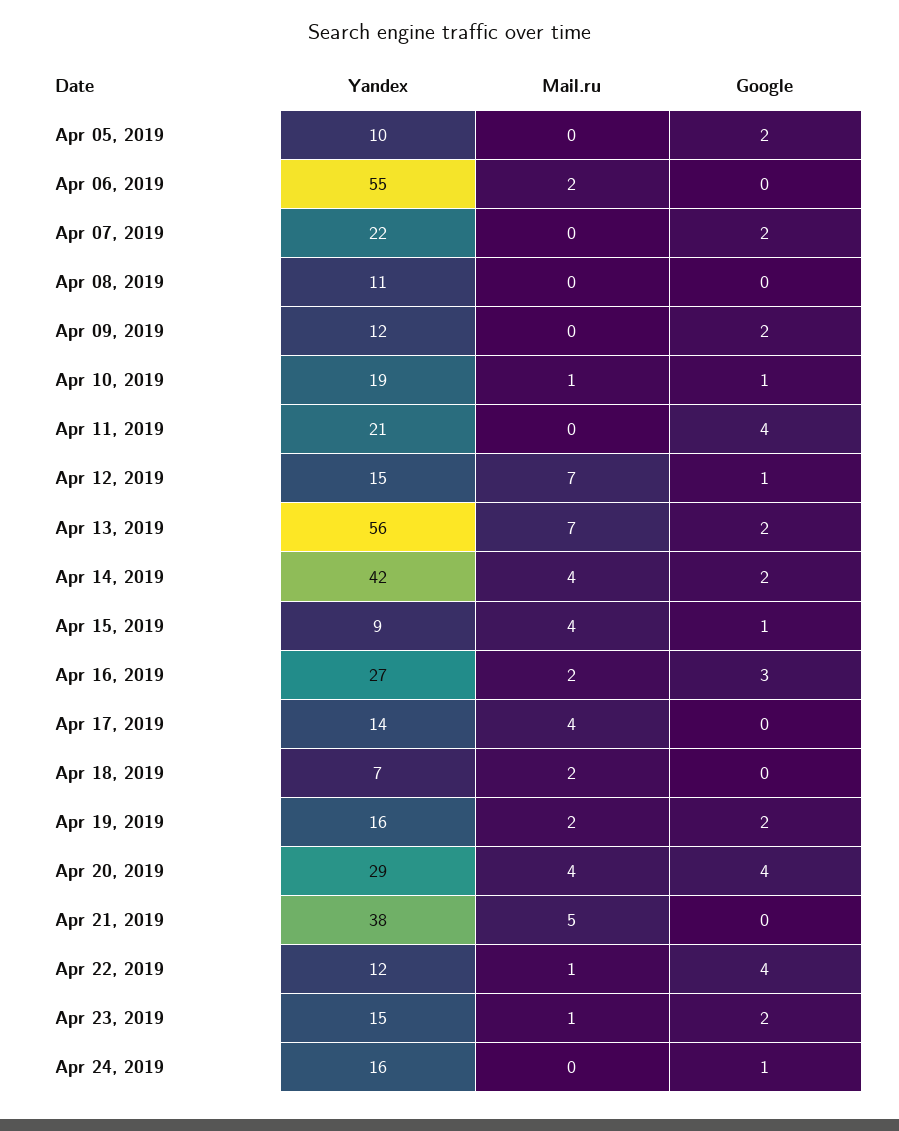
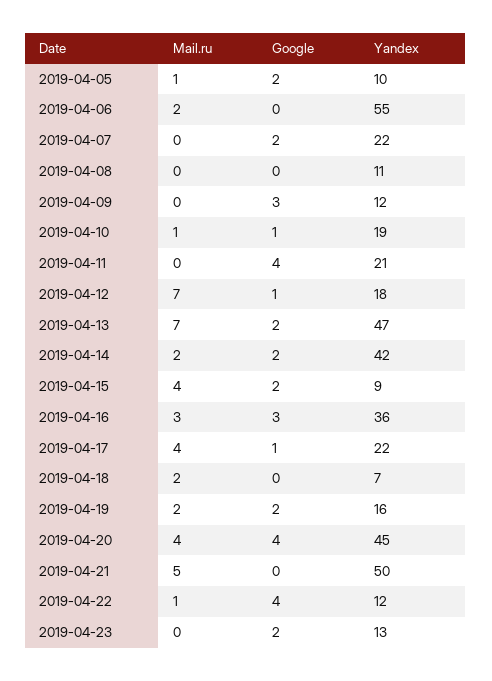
  {
    "Yandex": {
      "Apr 05, 2019": 10,
      "Apr 06, 2019": 55,
      "Apr 07, 2019": 22,
      "Apr 08, 2019": 11,
      "Apr 09, 2019": 12,
      "Apr 10, 2019": 19,
      "Apr 11, 2019": 21,
-     "Apr 12, 2019": 15,
+     "Apr 12, 2019": 18,
-     "Apr 13, 2019": 56,
+     "Apr 13, 2019": 47,
      "Apr 14, 2019": 42,
      "Apr 15, 2019": 9,
-     "Apr 16, 2019": 27,
+     "Apr 16, 2019": 36,
-     "Apr 17, 2019": 14,
+     "Apr 17, 2019": 22,
      "Apr 18, 2019": 7,
      "Apr 19, 2019": 16,
-     "Apr 20, 2019": 29,
+     "Apr 20, 2019": 45,
-     "Apr 21, 2019": 38,
+     "Apr 21, 2019": 50,
      "Apr 22, 2019": 12,
-     "Apr 23, 2019": 15,
+     "Apr 23, 2019": 13
-     "Apr 24, 2019": 16
    },
    "Mail.ru": {
-     "Apr 05, 2019": 0,
+     "Apr 05, 2019": 1,
      "Apr 06, 2019": 2,
      "Apr 07, 2019": 0,
      "Apr 08, 2019": 0,
      "Apr 09, 2019": 0,
      "Apr 10, 2019": 1,
      "Apr 11, 2019": 0,
      "Apr 12, 2019": 7,
      "Apr 13, 2019": 7,
-     "Apr 14, 2019": 4,
+     "Apr 14, 2019": 2,
      "Apr 15, 2019": 4,
-     "Apr 16, 2019": 2,
+     "Apr 16, 2019": 3,
      "Apr 17, 2019": 4,
      "Apr 18, 2019": 2,
      "Apr 19, 2019": 2,
      "Apr 20, 2019": 4,
      "Apr 21, 2019": 5,
      "Apr 22, 2019": 1,
-     "Apr 23, 2019": 1,
+     "Apr 23, 2019": 0
-     "Apr 24, 2019": 0
    },
    "Google": {
      "Apr 05, 2019": 2,
      "Apr 06, 2019": 0,
      "Apr 07, 2019": 2,
      "Apr 08, 2019": 0,
-     "Apr 09, 2019": 2,
+     "Apr 09, 2019": 3,
      "Apr 10, 2019": 1,
      "Apr 11, 2019": 4,
      "Apr 12, 2019": 1,
      "Apr 13, 2019": 2,
      "Apr 14, 2019": 2,
-     "Apr 15, 2019": 1,
+     "Apr 15, 2019": 2,
      "Apr 16, 2019": 3,
-     "Apr 17, 2019": 0,
+     "Apr 17, 2019": 1,
      "Apr 18, 2019": 0,
      "Apr 19, 2019": 2,
      "Apr 20, 2019": 4,
      "Apr 21, 2019": 0,
      "Apr 22, 2019": 4,
-     "Apr 23, 2019": 2,
+     "Apr 23, 2019": 2
-     "Apr 24, 2019": 1
    }
  }

